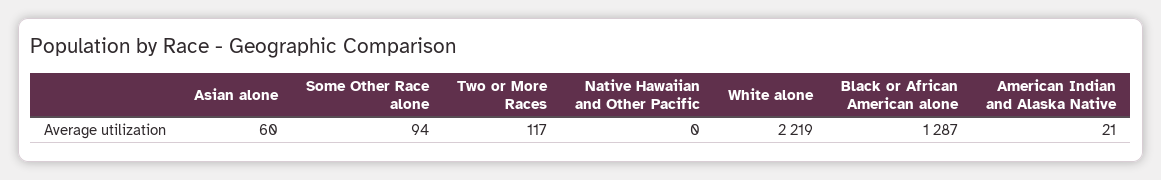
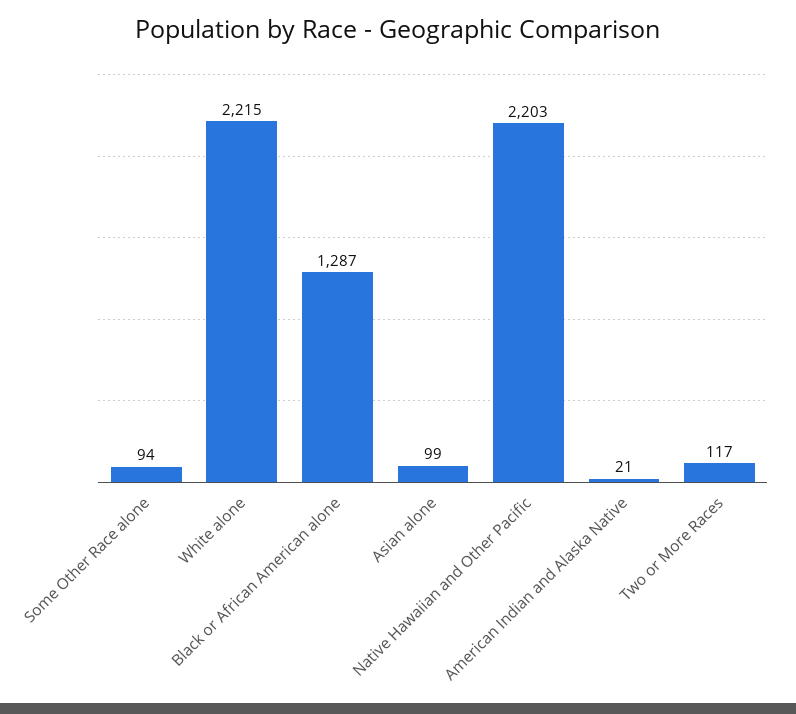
  {
-   "Asian alone": 60,
+   "Asian alone": 99,
    "Some Other Race alone": 94,
    "Two or More Races": 117,
-   "Native Hawaiian and Other Pacific": 0,
+   "Native Hawaiian and Other Pacific": 2203,
-   "White alone": 2219,
+   "White alone": 2215,
    "Black or African American alone": 1287,
    "American Indian and Alaska Native": 21
  }

